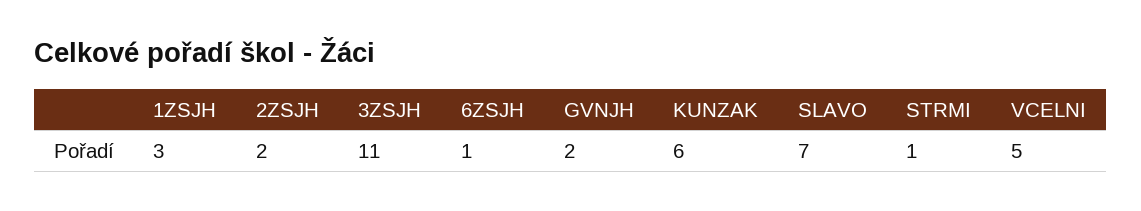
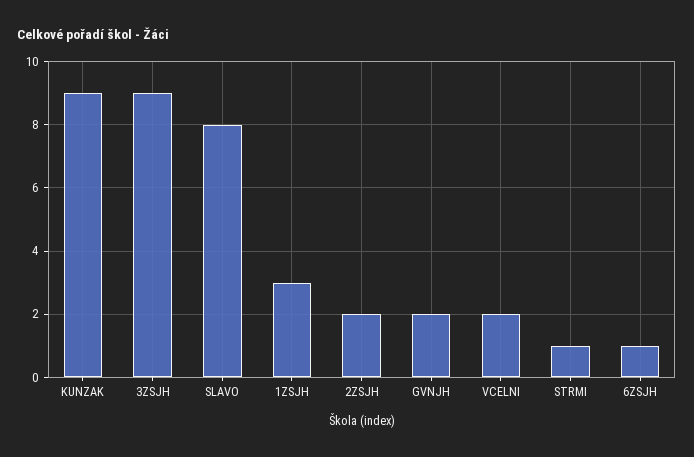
  {
    "1ZSJH": 3,
    "2ZSJH": 2,
-   "3ZSJH": 11,
+   "3ZSJH": 9,
    "6ZSJH": 1,
    "GVNJH": 2,
-   "KUNZAK": 6,
+   "KUNZAK": 9,
-   "SLAVO": 7,
+   "SLAVO": 8,
    "STRMI": 1,
-   "VCELNI": 5
+   "VCELNI": 2
  }

